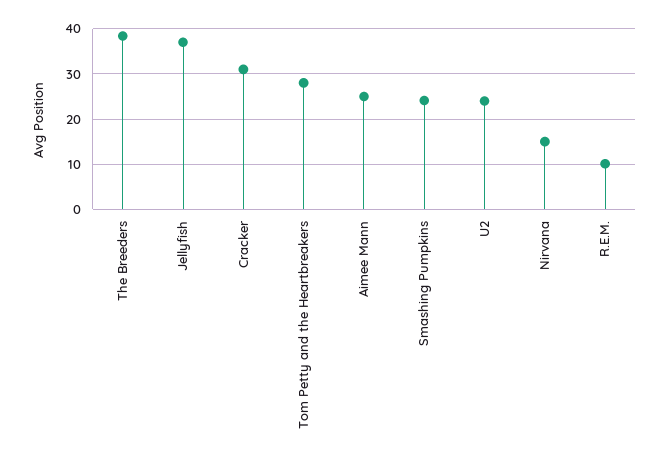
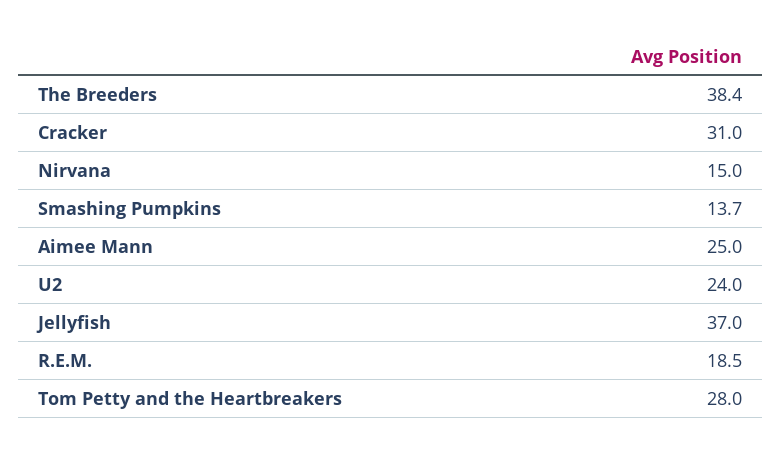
  {
    "The Breeders": 38.4,
    "Jellyfish": 37,
    "Cracker": 31,
    "Tom Petty and the Heartbreakers": 28,
    "Aimee Mann": 25,
-   "Smashing Pumpkins": 24,
+   "Smashing Pumpkins": 13.7,
    "U2": 24,
    "Nirvana": 15,
-   "R.E.M.": 10
+   "R.E.M.": 18.5
  }

